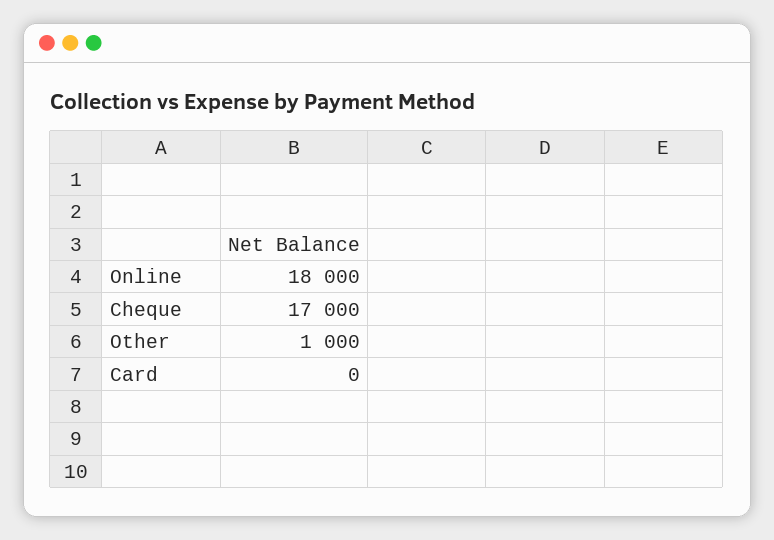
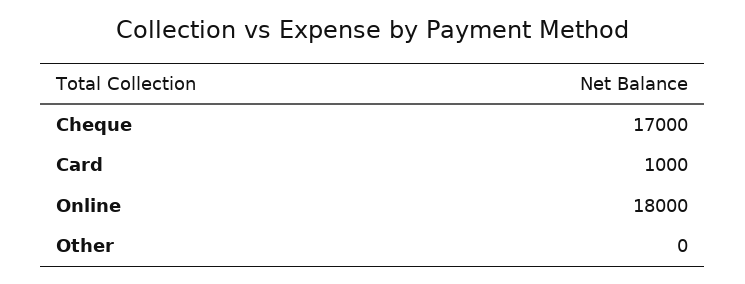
  {
    "Online": 18000,
    "Cheque": 17000,
-   "Other": 1000,
+   "Other": 0,
-   "Card": 0
+   "Card": 1000
  }

